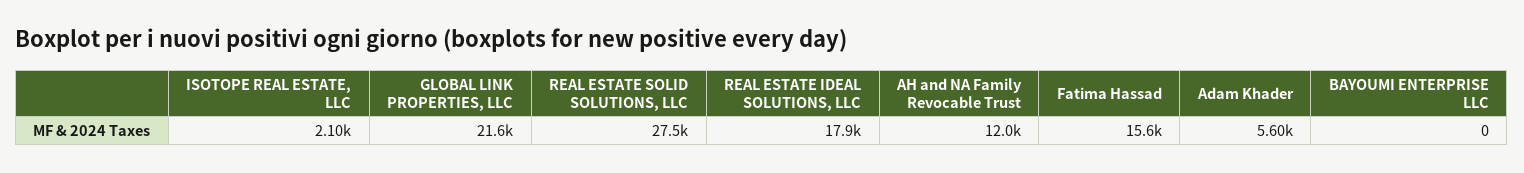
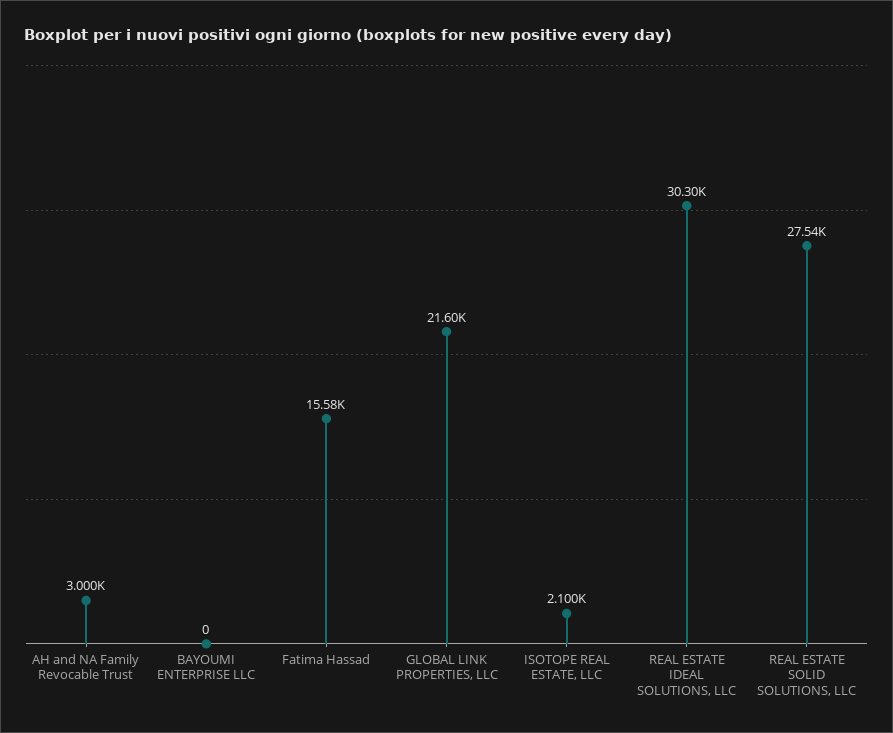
  {
    "ISOTOPE REAL ESTATE, LLC": 2100,
    "GLOBAL LINK PROPERTIES, LLC": 21600,
    "REAL ESTATE SOLID SOLUTIONS, LLC": 27540,
-   "REAL ESTATE IDEAL SOLUTIONS, LLC": 17900,
+   "REAL ESTATE IDEAL SOLUTIONS, LLC": 30300,
-   "AH and NA Family Revocable Trust": 12000,
+   "AH and NA Family Revocable Trust": 3000,
    "Fatima Hassad": 15580,
-   "Adam Khader": 5600,
    "BAYOUMI ENTERPRISE LLC": 0
  }

